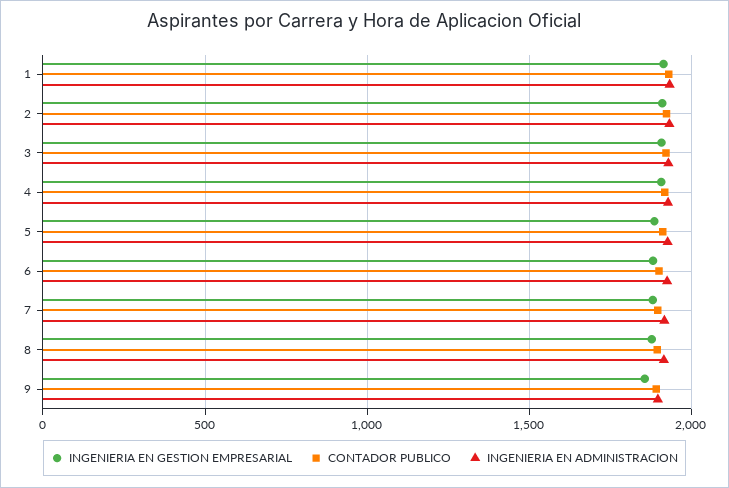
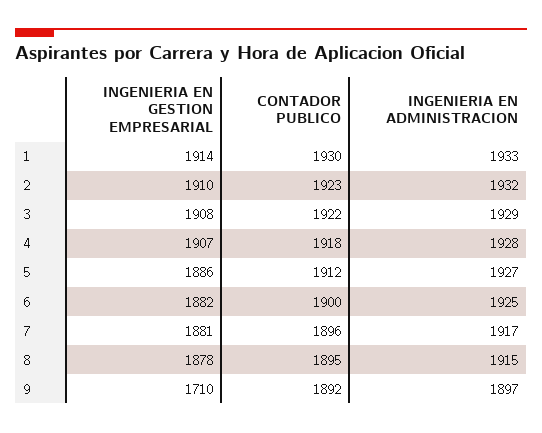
  {
    "INGENIERIA EN GESTION EMPRESARIAL": {
      "1": 1914,
      "2": 1910,
      "3": 1908,
      "4": 1907,
      "5": 1886,
      "6": 1882,
      "7": 1881,
      "8": 1878,
-     "9": 1850
+     "9": 1710
    },
    "CONTADOR PUBLICO": {
      "1": 1930,
      "2": 1923,
      "3": 1922,
      "4": 1918,
      "5": 1912,
      "6": 1900,
      "7": 1896,
      "8": 1895,
      "9": 1892
    },
    "INGENIERIA EN ADMINISTRACION": {
      "1": 1933,
      "2": 1932,
      "3": 1929,
      "4": 1928,
      "5": 1927,
      "6": 1925,
      "7": 1917,
      "8": 1915,
      "9": 1897
    }
  }

